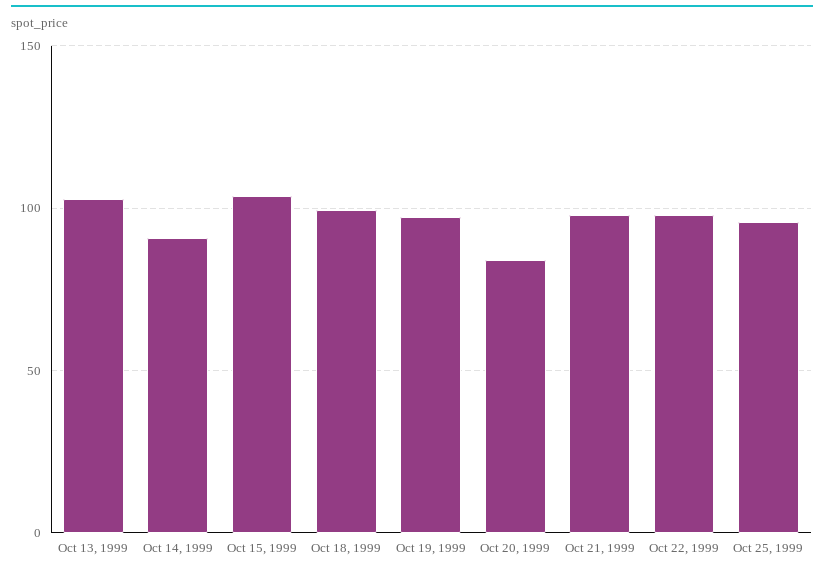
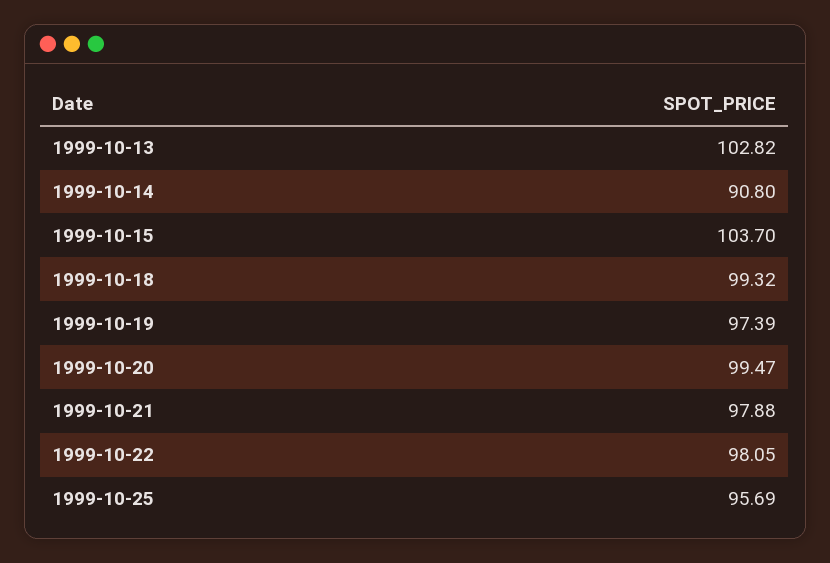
  {
    "Oct 13, 1999": 102.82,
    "Oct 14, 1999": 90.8,
    "Oct 15, 1999": 103.7,
    "Oct 18, 1999": 99.32,
    "Oct 19, 1999": 97.39,
-   "Oct 20, 1999": 85,
+   "Oct 20, 1999": 99.47,
    "Oct 21, 1999": 97.88,
    "Oct 22, 1999": 98.05,
    "Oct 25, 1999": 95.69
  }

